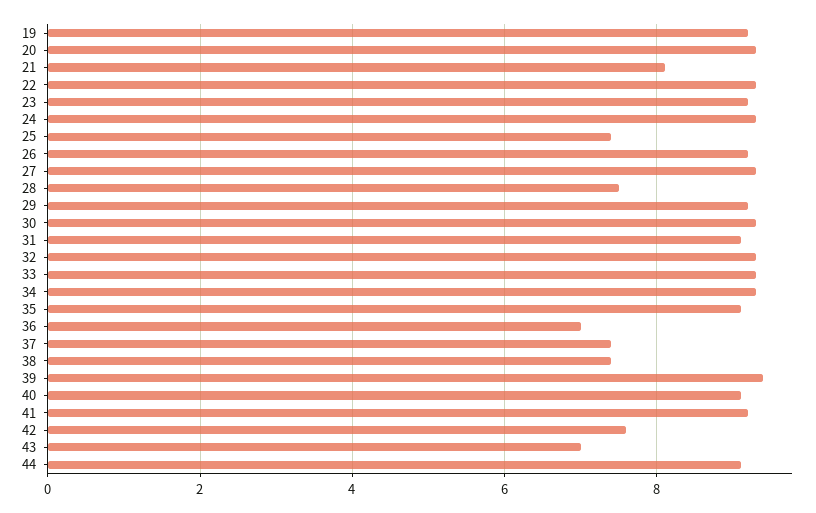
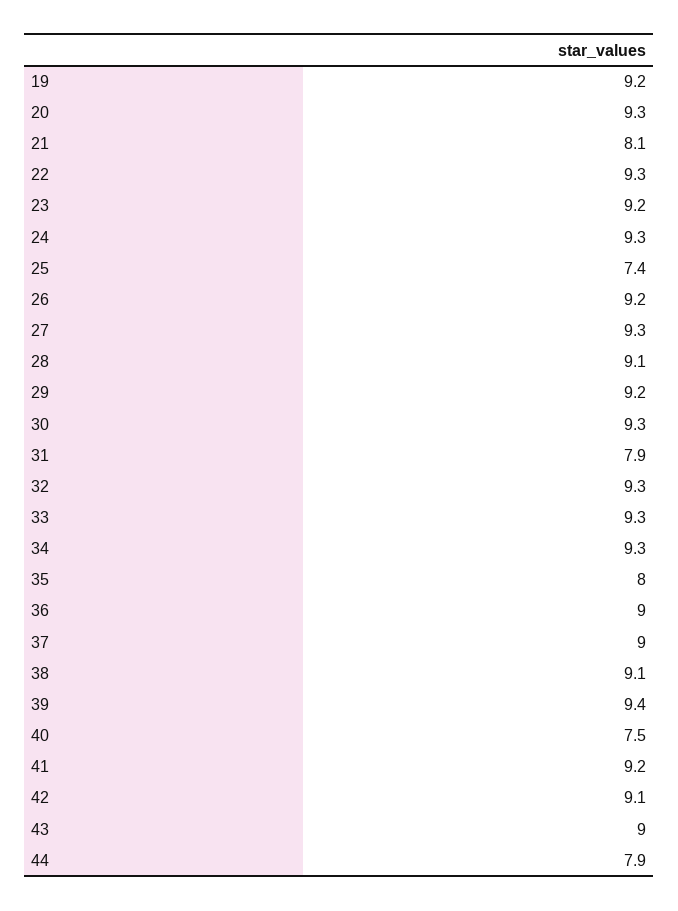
  {
    "19": 9.2,
    "20": 9.3,
    "21": 8.1,
    "22": 9.3,
    "23": 9.2,
    "24": 9.3,
    "25": 7.4,
    "26": 9.2,
    "27": 9.3,
-   "28": 7.5,
+   "28": 9.1,
    "29": 9.2,
    "30": 9.3,
-   "31": 9,
+   "31": 7.9,
    "32": 9.3,
    "33": 9.3,
    "34": 9.3,
-   "35": 9,
+   "35": 8,
-   "36": 7,
+   "36": 9,
-   "37": 7.5,
+   "37": 9,
-   "38": 7.5,
+   "38": 9.1,
    "39": 9.4,
-   "40": 9,
+   "40": 7.5,
    "41": 9.2,
-   "42": 7.5,
+   "42": 9.1,
-   "43": 7,
+   "43": 9,
-   "44": 9
+   "44": 7.9
  }

